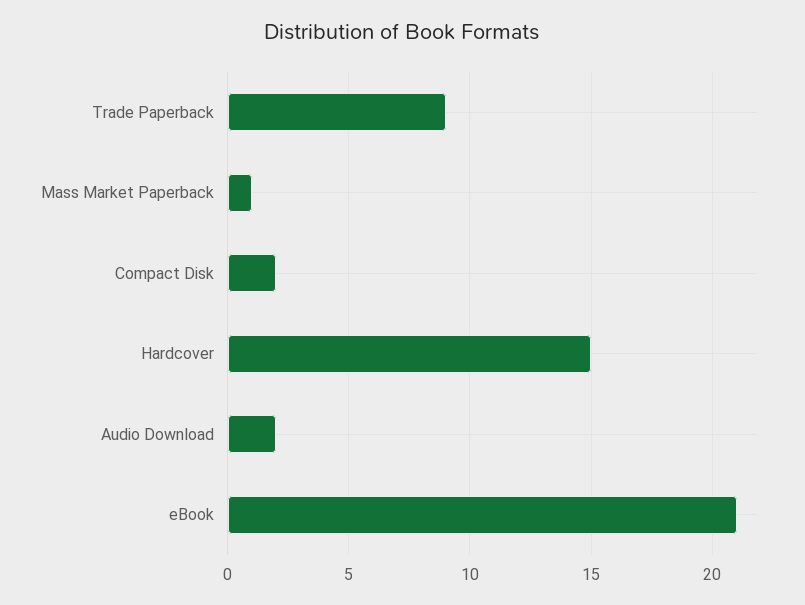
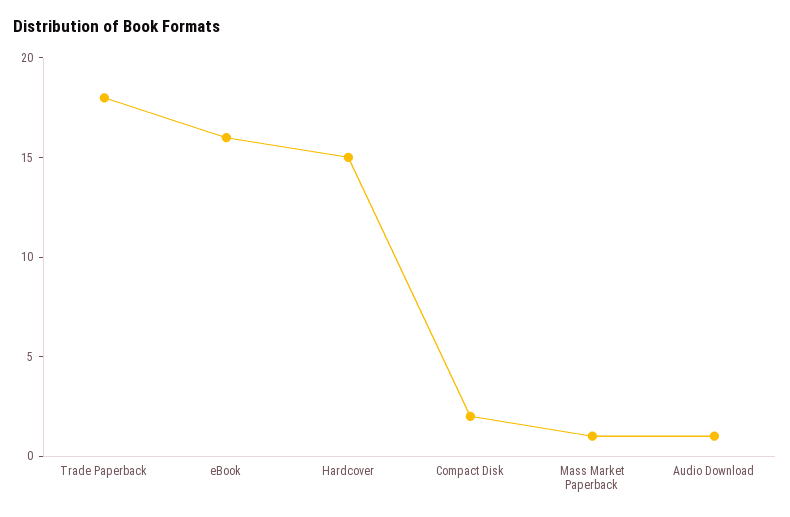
  {
-   "Trade Paperback": 9,
+   "Trade Paperback": 18,
    "Mass Market Paperback": 1,
    "Compact Disk": 2,
    "Hardcover": 15,
-   "Audio Download": 2,
+   "Audio Download": 1,
-   "eBook": 21
+   "eBook": 16
  }

